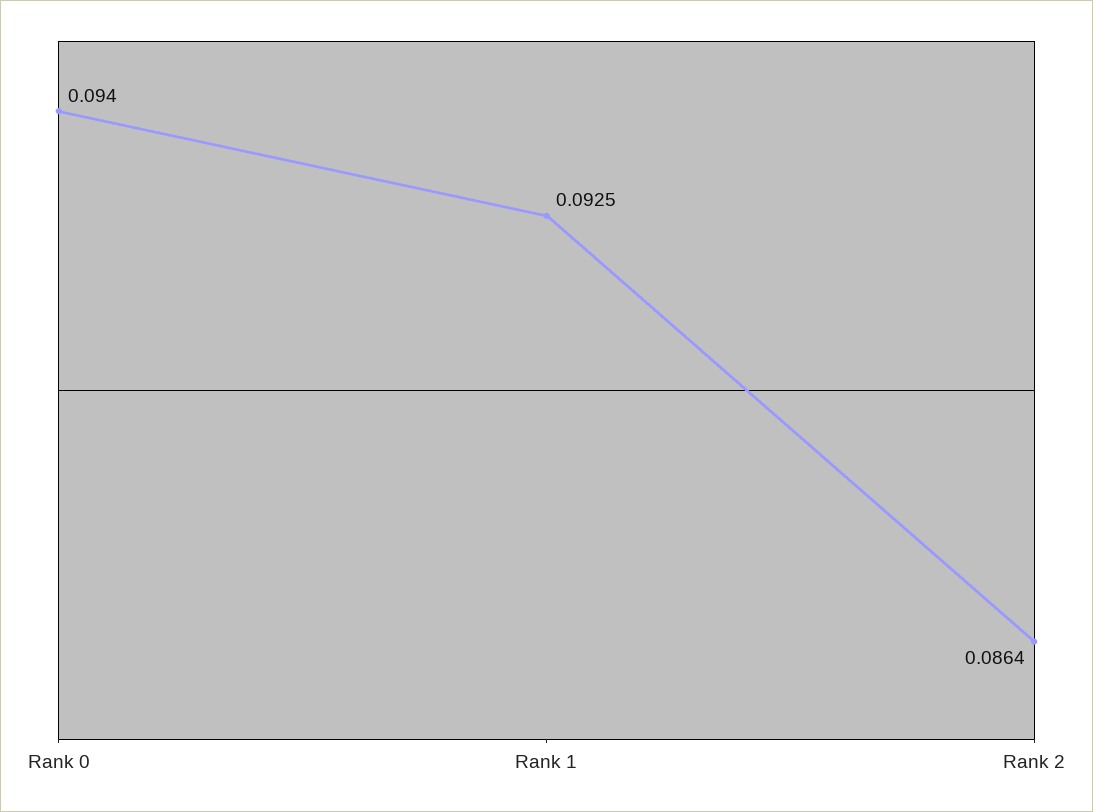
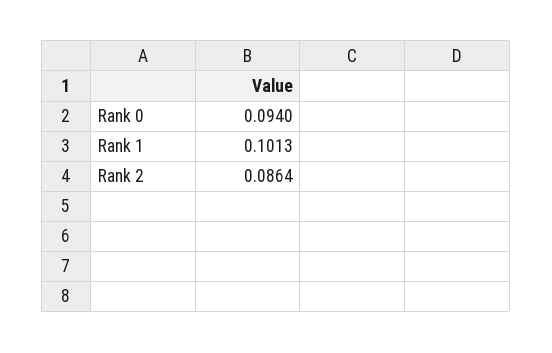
  {
    "Rank 0": 0.094,
-   "Rank 1": 0.0925,
+   "Rank 1": 0.1013,
    "Rank 2": 0.0864
  }

